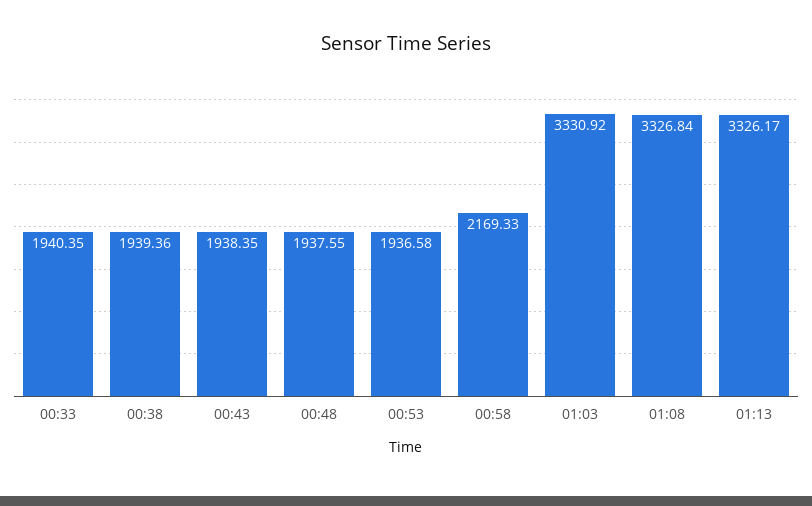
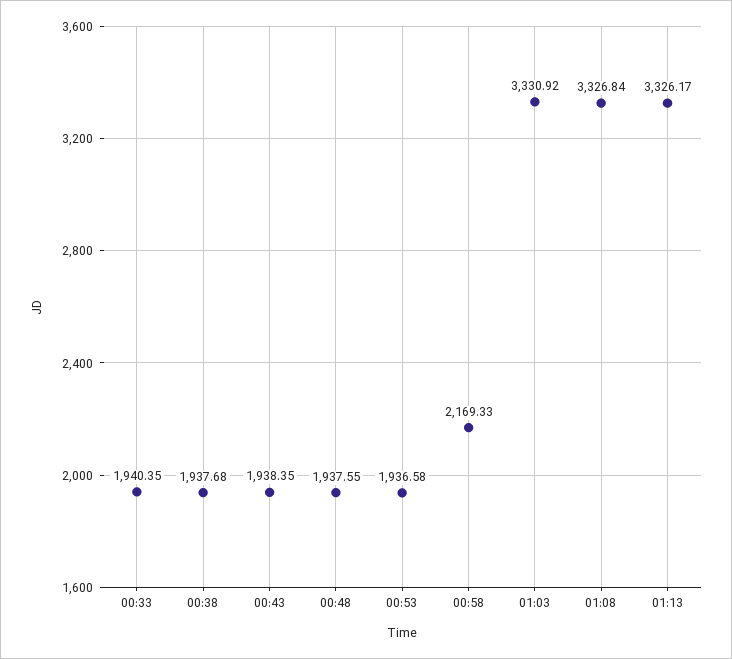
  {
    "00:33": 1940.35,
-   "00:38": 1939.36,
+   "00:38": 1937.68,
    "00:43": 1938.35,
    "00:48": 1937.55,
    "00:53": 1936.58,
    "00:58": 2169.33,
    "01:03": 3330.92,
    "01:08": 3326.84,
    "01:13": 3326.17
  }

